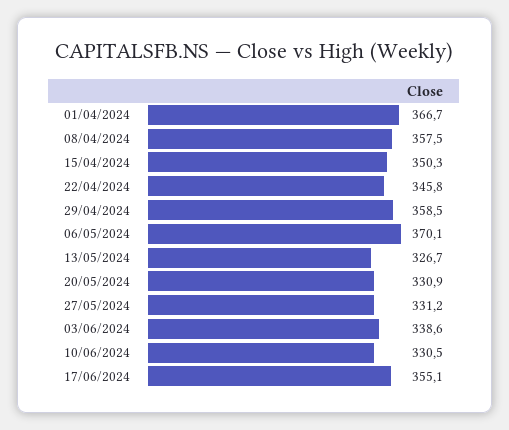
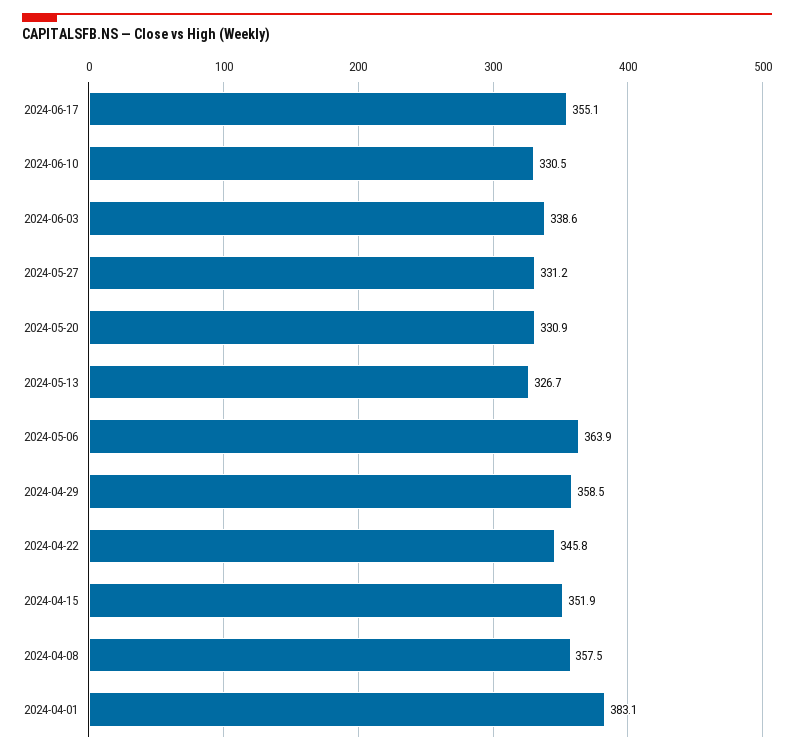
  {
-   "01/04/2024": 366.7,
+   "01/04/2024": 383.1,
    "08/04/2024": 357.5,
-   "15/04/2024": 350.3,
+   "15/04/2024": 351.9,
    "22/04/2024": 345.8,
    "29/04/2024": 358.5,
-   "06/05/2024": 370.1,
+   "06/05/2024": 363.9,
    "13/05/2024": 326.7,
    "20/05/2024": 330.9,
    "27/05/2024": 331.2,
    "03/06/2024": 338.6,
    "10/06/2024": 330.5,
    "17/06/2024": 355.1
  }

